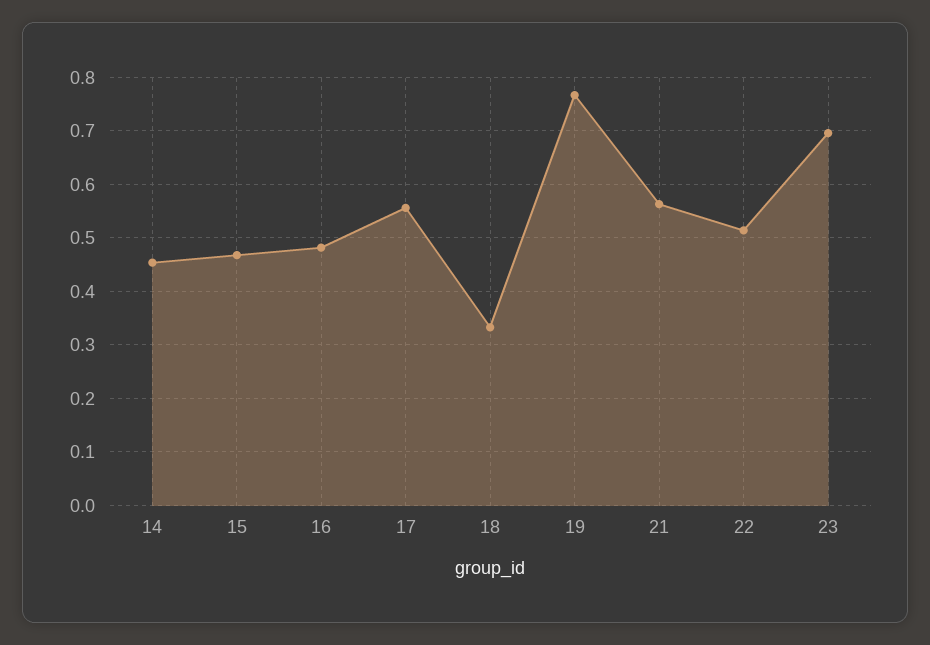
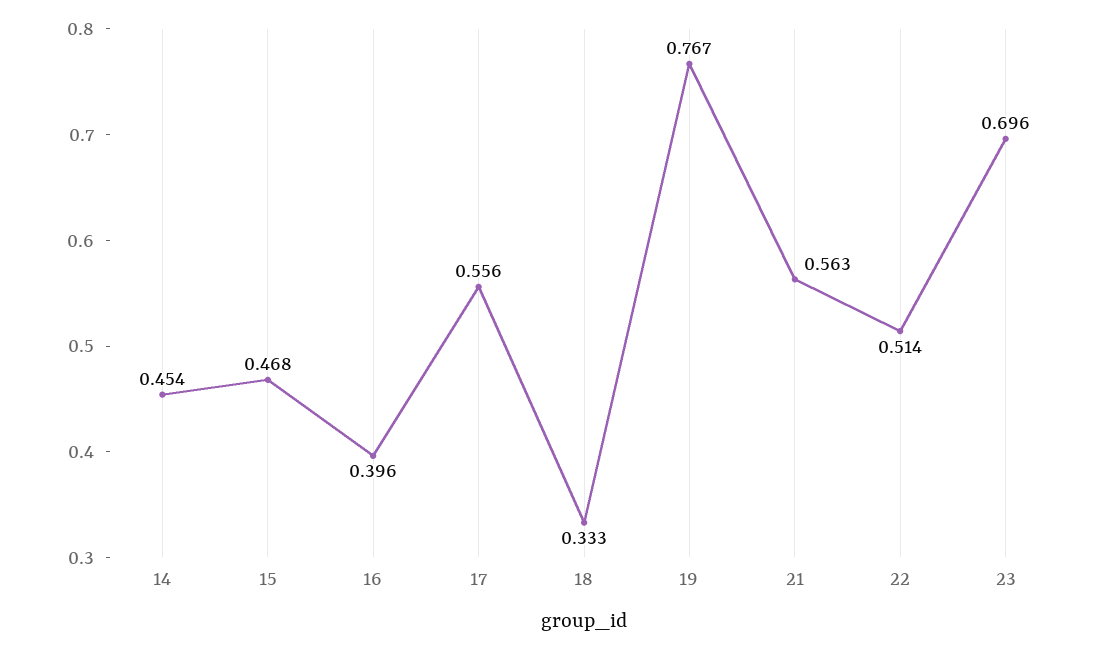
  {
    "14": 0.454,
    "15": 0.468,
-   "16": 0.48,
+   "16": 0.396,
    "17": 0.556,
    "18": 0.333,
    "19": 0.767,
    "21": 0.563,
    "22": 0.514,
    "23": 0.696
  }

